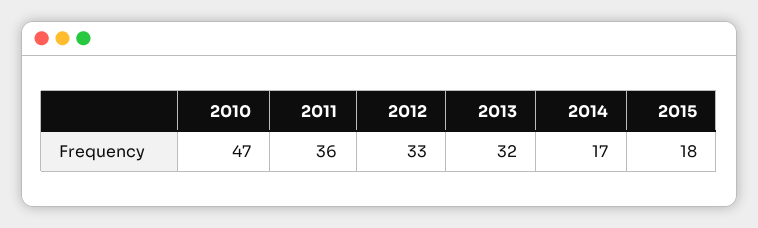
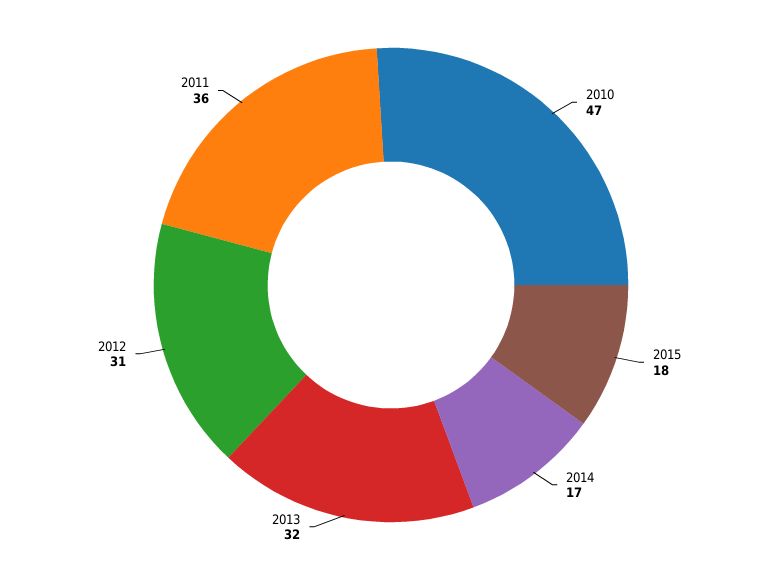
  {
    "2010": 47,
    "2011": 36,
-   "2012": 33,
+   "2012": 31,
    "2013": 32,
    "2014": 17,
    "2015": 18
  }

